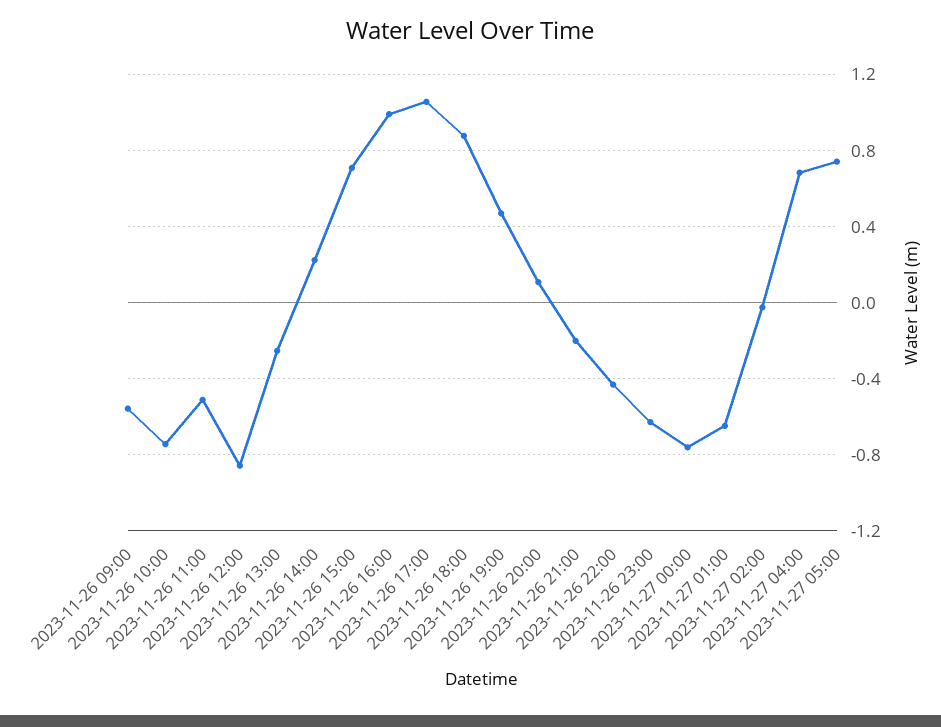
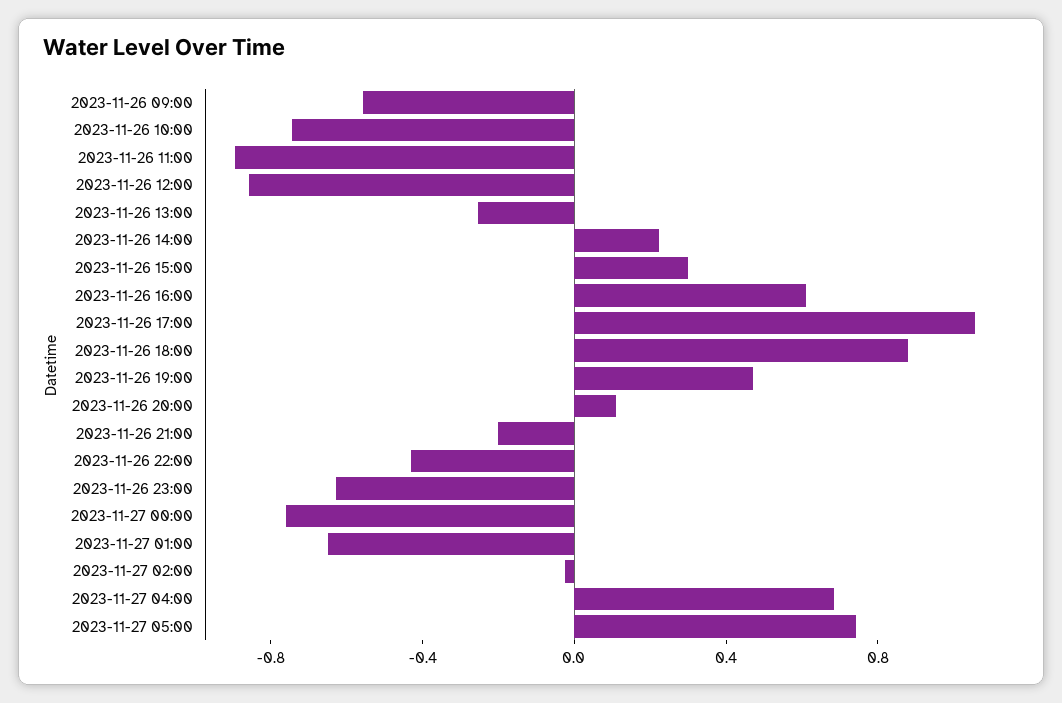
  {
    "2023-11-26 09:00": -0.55,
    "2023-11-26 10:00": -0.75,
-   "2023-11-26 11:00": -0.5,
+   "2023-11-26 11:00": -0.9,
    "2023-11-26 12:00": -0.85,
    "2023-11-26 13:00": -0.25,
    "2023-11-26 14:00": 0.2,
-   "2023-11-26 15:00": 0.7,
+   "2023-11-26 15:00": 0.3,
-   "2023-11-26 16:00": 1,
+   "2023-11-26 16:00": 0.6,
    "2023-11-26 17:00": 1.05,
    "2023-11-26 18:00": 0.9,
    "2023-11-26 19:00": 0.45,
    "2023-11-26 20:00": 0.1,
    "2023-11-26 21:00": -0.2,
    "2023-11-26 22:00": -0.45,
    "2023-11-26 23:00": -0.65,
    "2023-11-27 00:00": -0.75,
    "2023-11-27 01:00": -0.65,
    "2023-11-27 02:00": 0,
    "2023-11-27 04:00": 0.7,
    "2023-11-27 05:00": 0.75
  }

